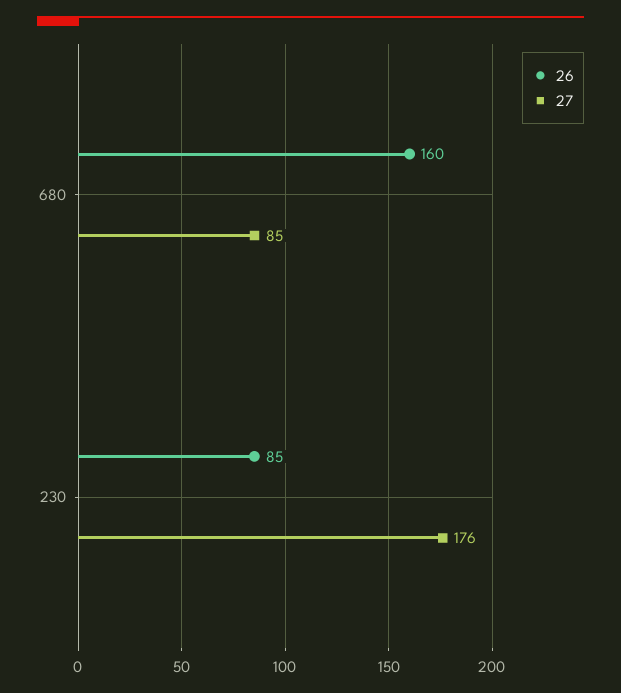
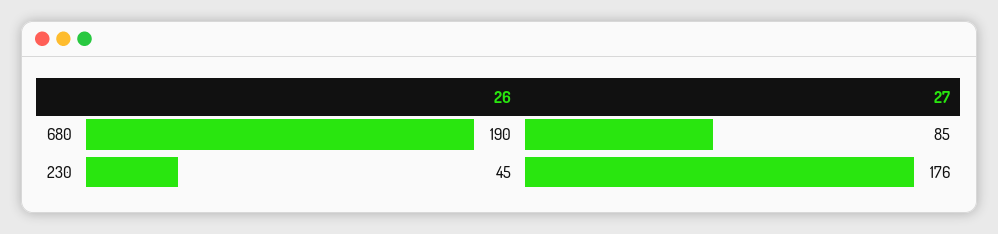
  {
    "26": {
-     "680": 160,
+     "680": 190,
-     "230": 85
+     "230": 45
    },
    "27": {
      "680": 85,
      "230": 176
    }
  }

